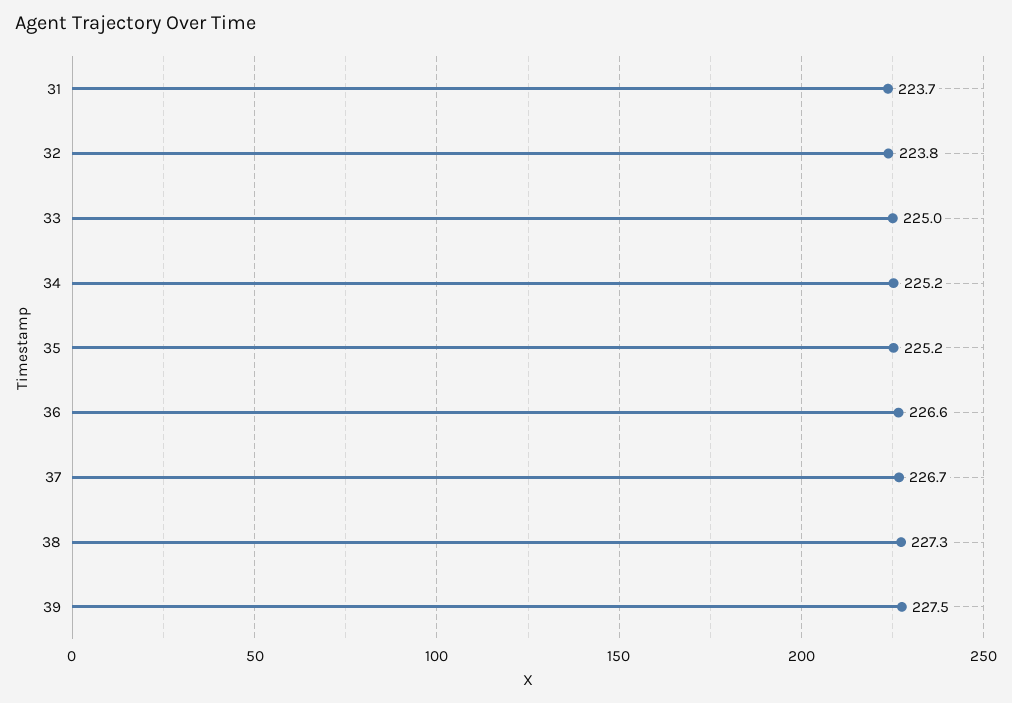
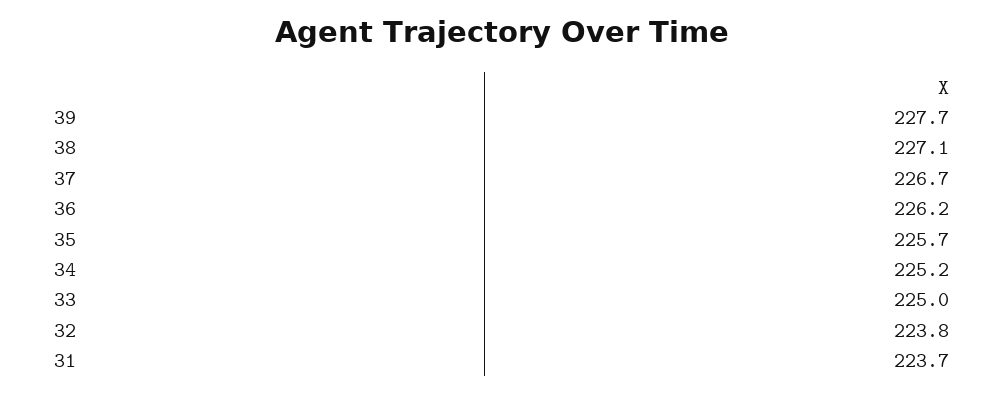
  {
    "31": 223.7,
    "32": 223.8,
    "33": 225,
    "34": 225.2,
-   "35": 225.2,
+   "35": 225.7,
-   "36": 226.6,
+   "36": 226.2,
    "37": 226.7,
-   "38": 227.3,
+   "38": 227.1,
-   "39": 227.5
+   "39": 227.7
  }

